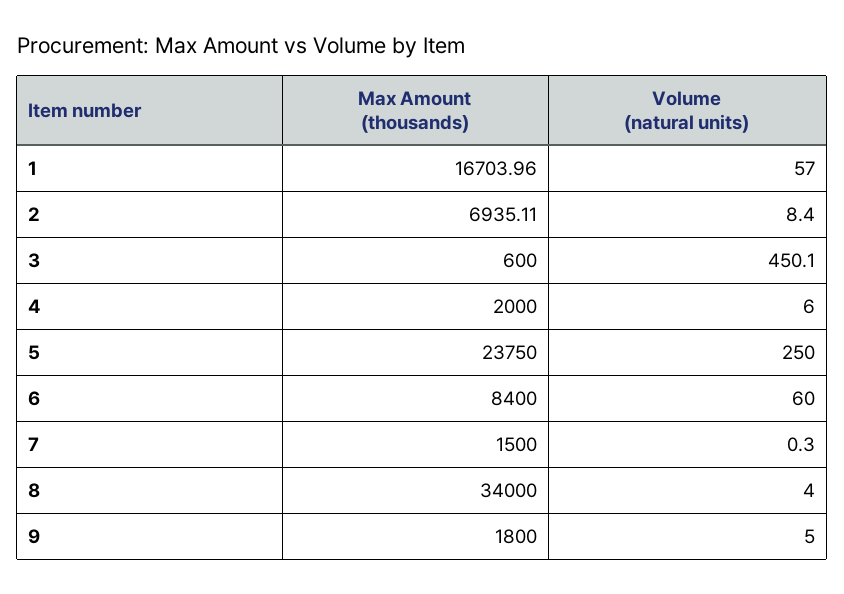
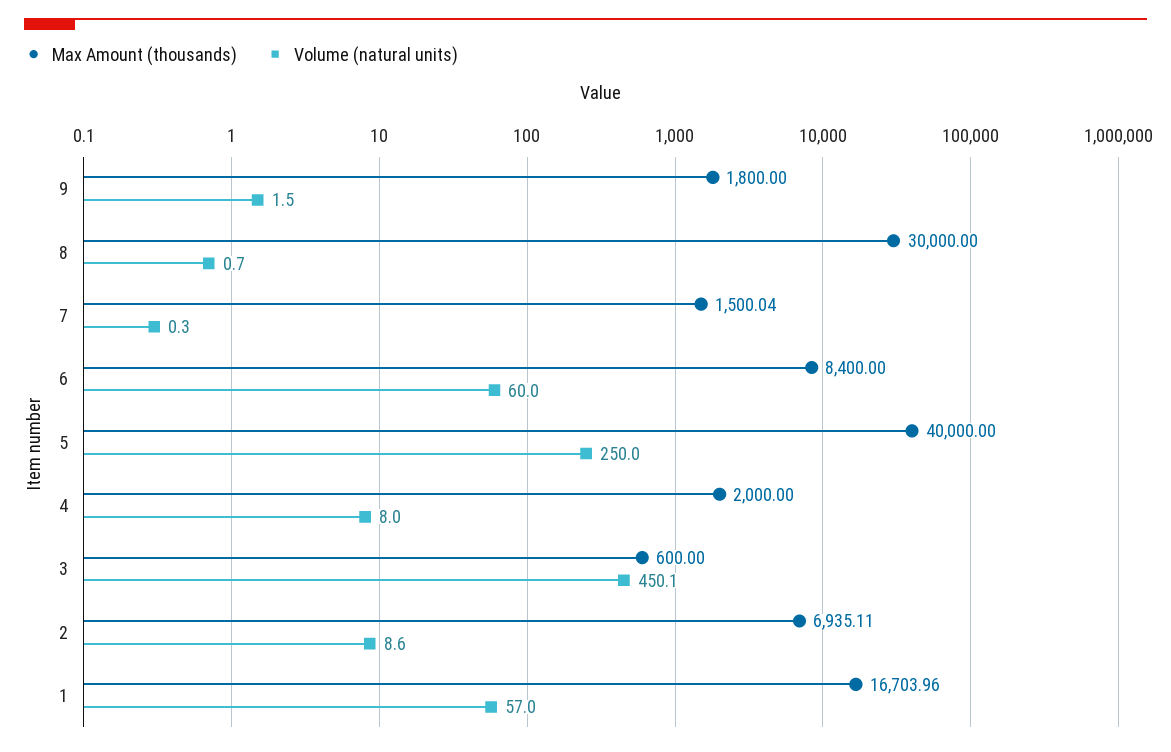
  {
    "Max Amount (thousands)": {
      "1": 16703.96,
      "2": 6935.11,
      "3": 600,
      "4": 2000,
-     "5": 23750,
+     "5": 40000,
      "6": 8400,
-     "7": 1500,
+     "7": 1500.04,
-     "8": 34000,
+     "8": 30000,
      "9": 1800
    },
    "Volume (natural units)": {
      "1": 57,
-     "2": 8.4,
+     "2": 8.6,
      "3": 450.1,
-     "4": 6,
+     "4": 8,
      "5": 250,
      "6": 60,
      "7": 0.3,
-     "8": 4,
+     "8": 0.7,
-     "9": 5
+     "9": 1.5
    }
  }

